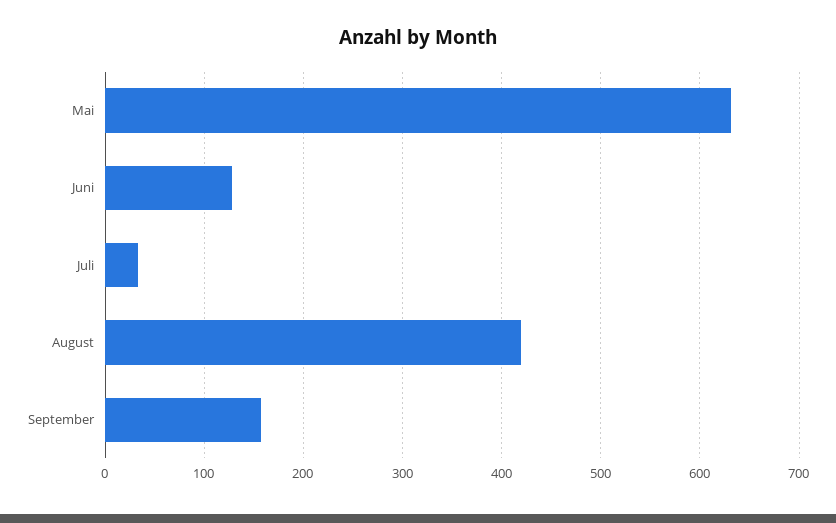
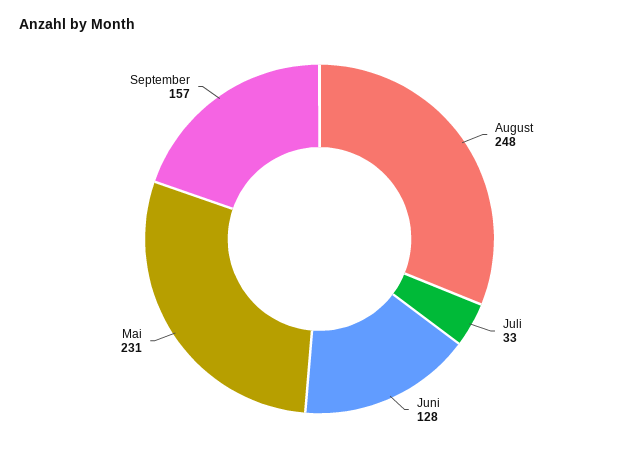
  {
-   "Mai": 630,
+   "Mai": 231,
    "Juni": 128,
    "Juli": 33,
-   "August": 420,
+   "August": 248,
    "September": 157
  }

